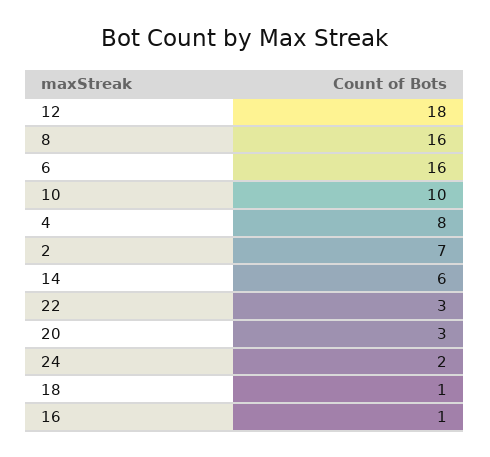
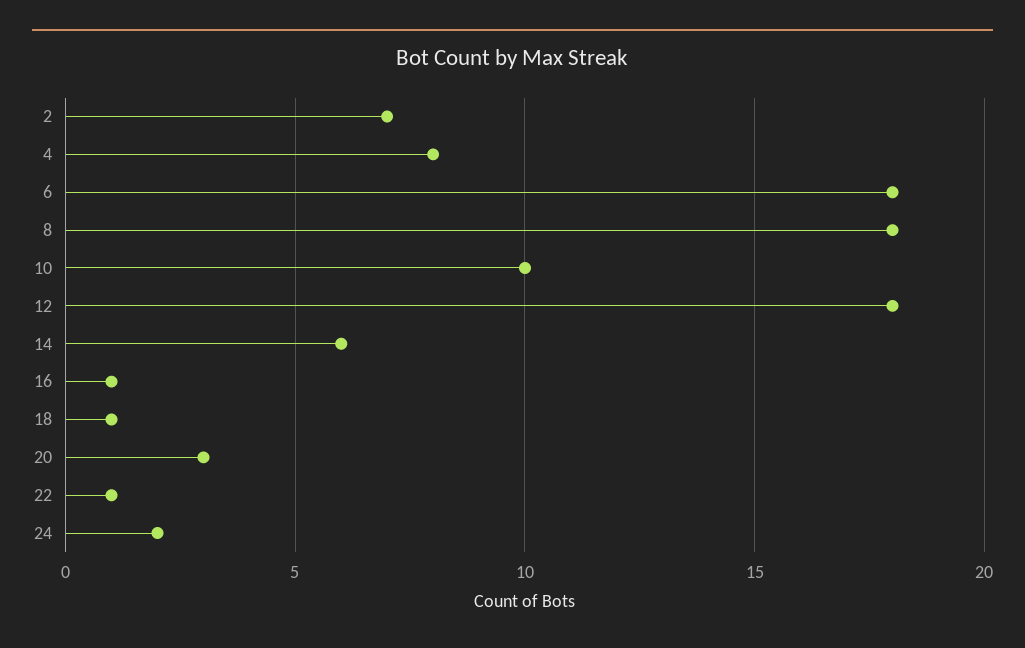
  {
    "12": 18,
-   "8": 16,
+   "8": 18,
-   "6": 16,
+   "6": 18,
    "10": 10,
    "4": 8,
    "2": 7,
    "14": 6,
-   "22": 3,
+   "22": 1,
    "20": 3,
    "24": 2,
    "18": 1,
    "16": 1
  }

